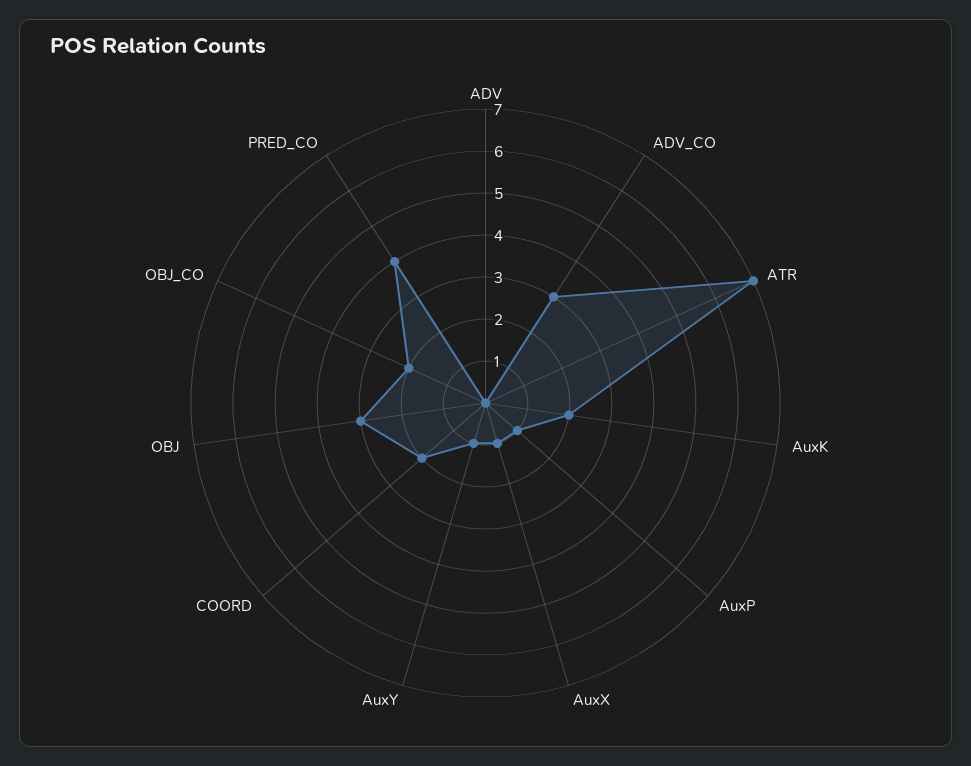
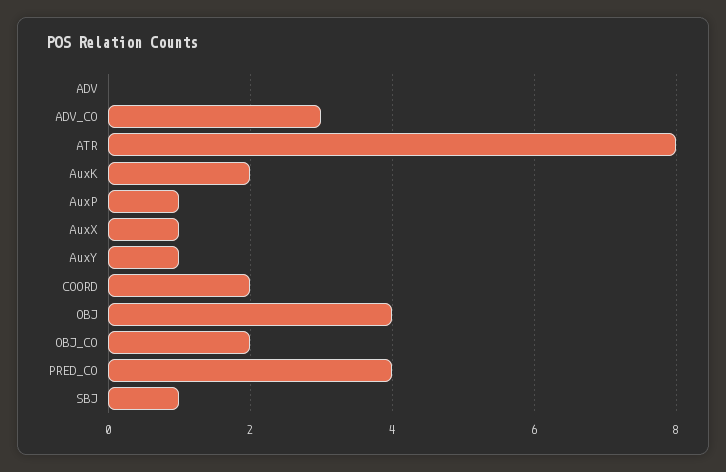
  {
    "ADV": 0,
    "ADV_CO": 3,
-   "ATR": 7,
+   "ATR": 8,
    "AuxK": 2,
    "AuxP": 1,
    "AuxX": 1,
    "AuxY": 1,
    "COORD": 2,
-   "OBJ": 3,
+   "OBJ": 4,
    "OBJ_CO": 2,
-   "PRED_CO": 4
+   "PRED_CO": 4,
+   "SBJ": 1
  }

